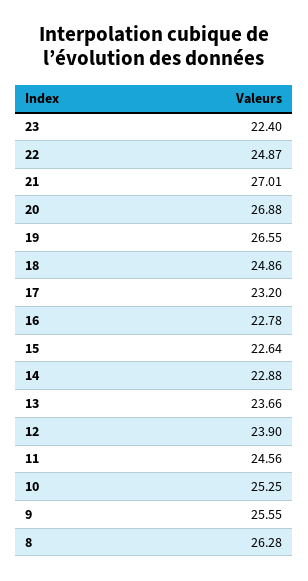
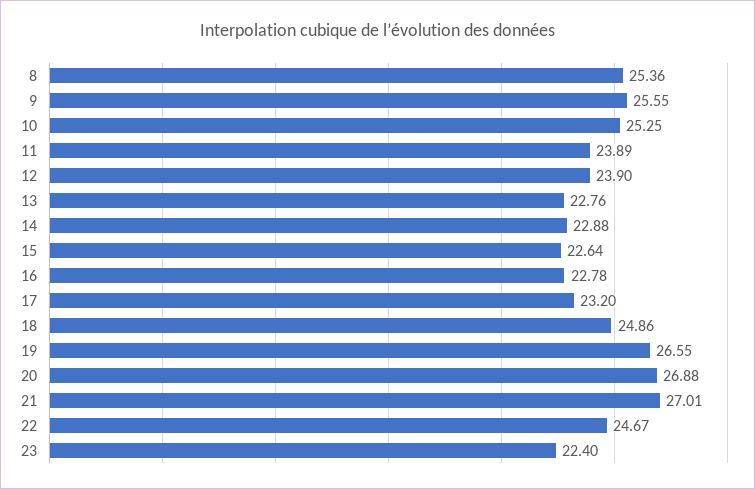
  {
    "23": 22.4,
-   "22": 24.87,
+   "22": 24.67,
    "21": 27.01,
    "20": 26.88,
    "19": 26.55,
    "18": 24.86,
    "17": 23.2,
    "16": 22.78,
    "15": 22.64,
    "14": 22.88,
-   "13": 23.66,
+   "13": 22.76,
    "12": 23.9,
-   "11": 24.56,
+   "11": 23.89,
    "10": 25.25,
    "9": 25.55,
-   "8": 26.28
+   "8": 25.36
  }

